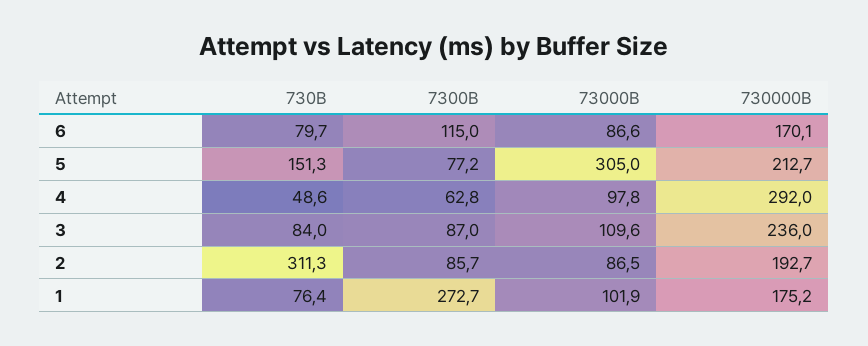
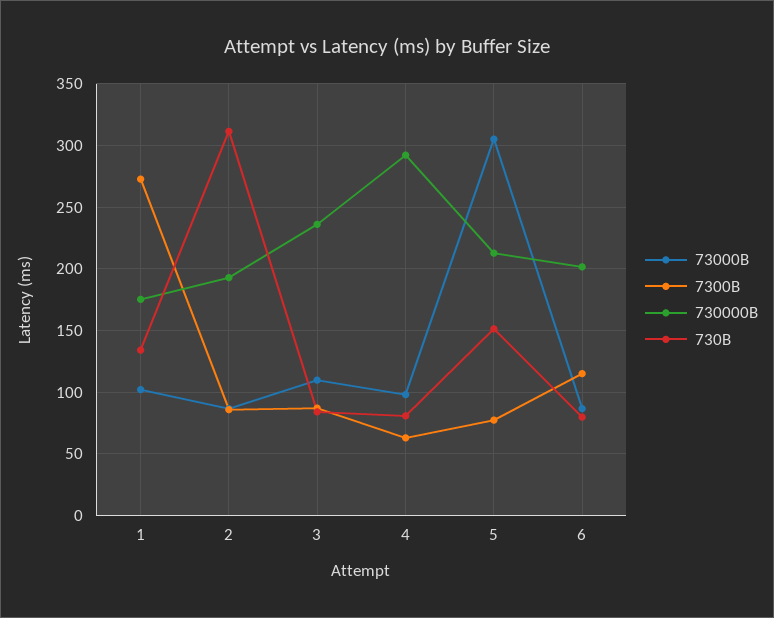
  {
    "730B": {
      "6": 79.7,
      "5": 151.3,
-     "4": 48.6,
+     "4": 80,
      "3": 84,
      "2": 311.3,
-     "1": 76.4
+     "1": 135
    },
    "7300B": {
      "6": 115,
      "5": 77.2,
      "4": 62.8,
      "3": 87,
      "2": 85.7,
      "1": 272.7
    },
    "73000B": {
      "6": 86.6,
      "5": 305,
      "4": 97.8,
      "3": 109.6,
      "2": 86.5,
      "1": 101.9
    },
    "730000B": {
-     "6": 170.1,
+     "6": 200,
      "5": 212.7,
      "4": 292,
      "3": 236,
      "2": 192.7,
      "1": 175.2
    }
  }

